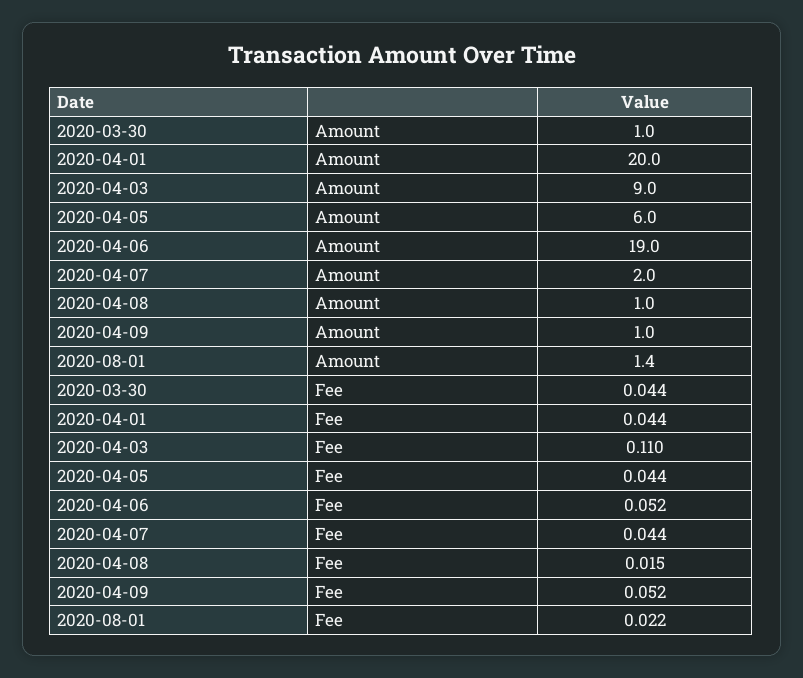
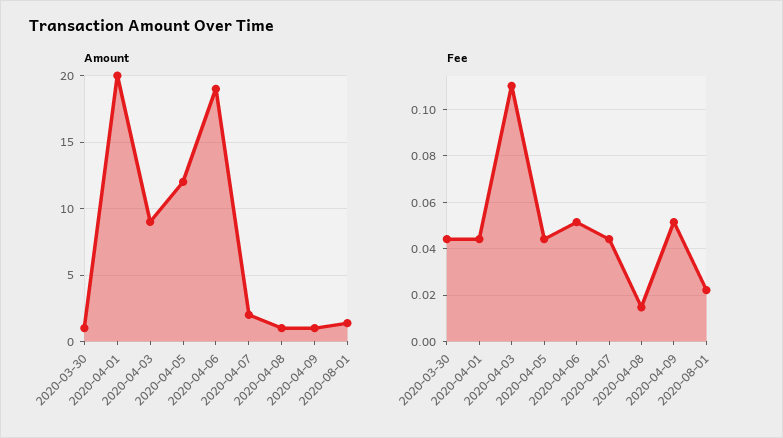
  {
    "Amount": {
      "2020-03-30": 1,
      "2020-04-01": 20,
      "2020-04-03": 9,
-     "2020-04-05": 6,
+     "2020-04-05": 12,
      "2020-04-06": 19,
      "2020-04-07": 2,
      "2020-04-08": 1,
      "2020-04-09": 1,
      "2020-08-01": 1.4
    },
    "Fee": {
      "2020-03-30": 0.044,
      "2020-04-01": 0.044,
      "2020-04-03": 0.11,
      "2020-04-05": 0.044,
      "2020-04-06": 0.052,
      "2020-04-07": 0.044,
      "2020-04-08": 0.015,
      "2020-04-09": 0.052,
      "2020-08-01": 0.022
    }
  }

